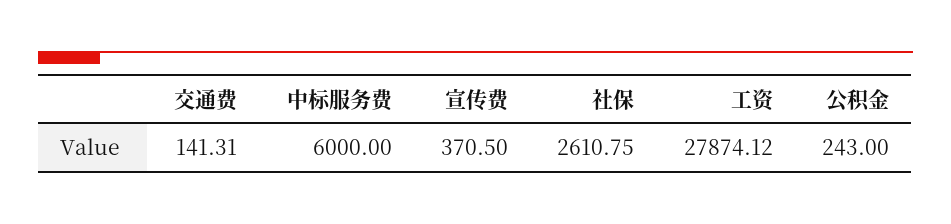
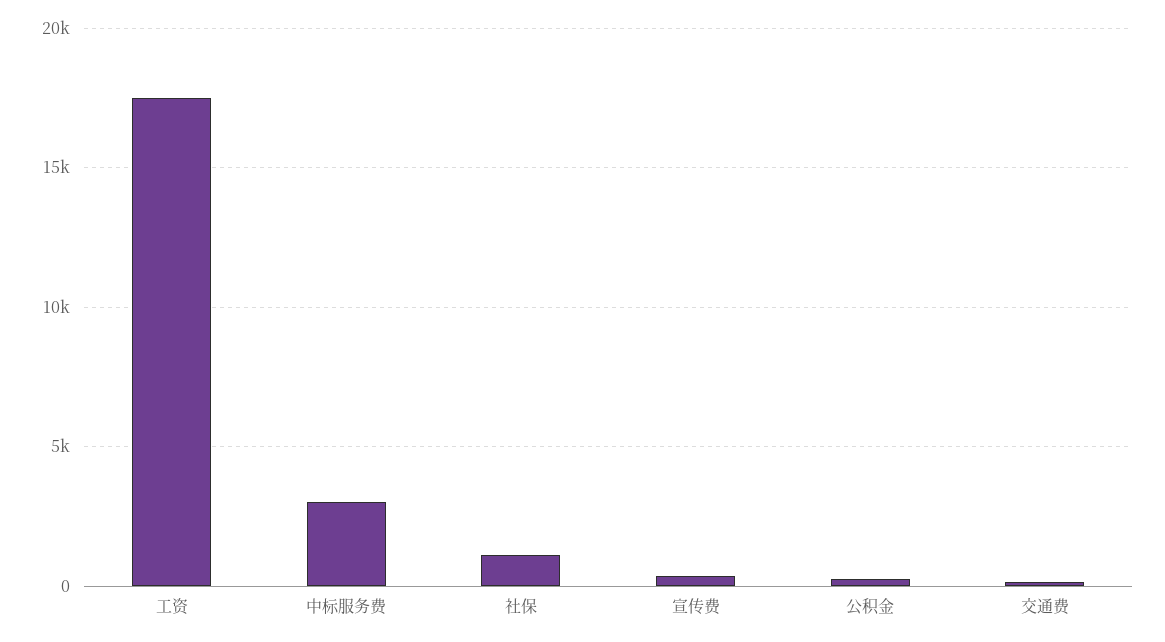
  {
    "交通费": 141.31,
-   "中标服务费": 6000,
+   "中标服务费": 3000,
    "宣传费": 370.5,
-   "社保": 2610.75,
+   "社保": 1000,
-   "工资": 27874.12,
+   "工资": 17500,
    "公积金": 243
  }

